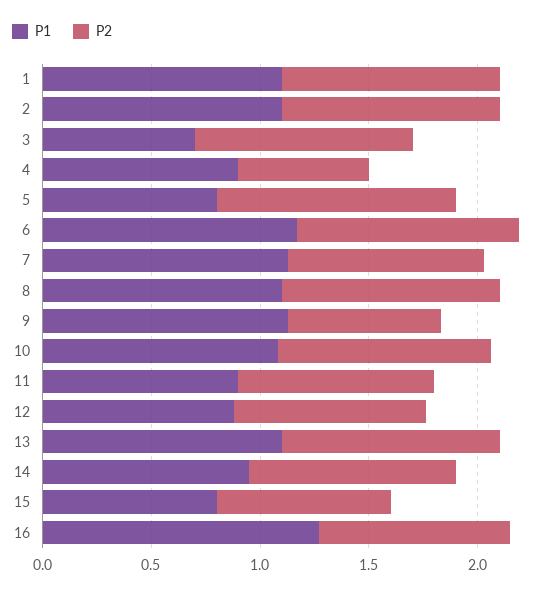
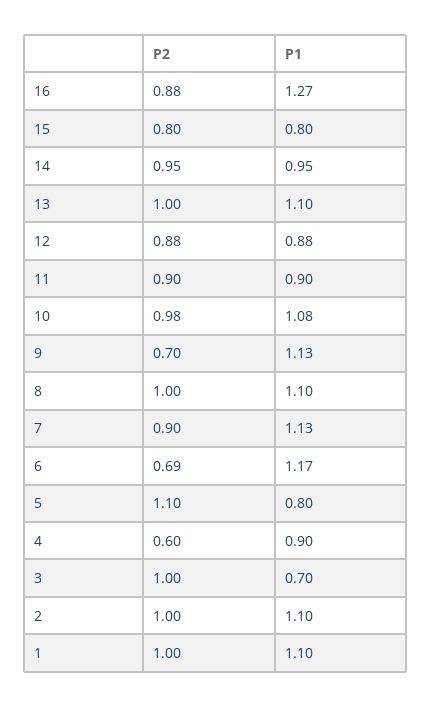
  {
    "P1": {
      "1": 1.1,
      "2": 1.1,
      "3": 0.7,
      "4": 0.9,
      "5": 0.8,
      "6": 1.17,
      "7": 1.13,
      "8": 1.1,
      "9": 1.13,
      "10": 1.08,
      "11": 0.9,
      "12": 0.88,
      "13": 1.1,
      "14": 0.95,
      "15": 0.8,
      "16": 1.27
    },
    "P2": {
      "1": 1,
      "2": 1,
      "3": 1,
      "4": 0.6,
      "5": 1.1,
-     "6": 1,
+     "6": 0.69,
      "7": 0.9,
      "8": 1,
      "9": 0.7,
      "10": 0.98,
      "11": 0.9,
      "12": 0.88,
      "13": 1,
      "14": 0.95,
      "15": 0.8,
      "16": 0.88
    }
  }

